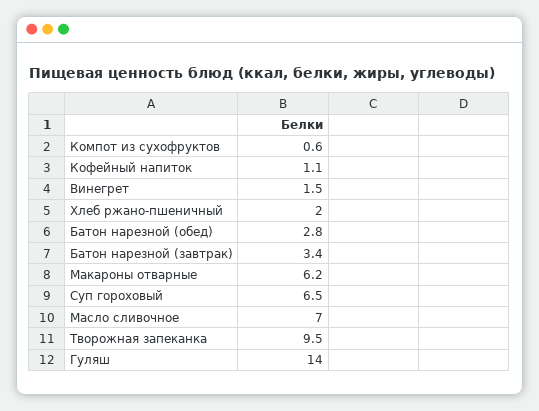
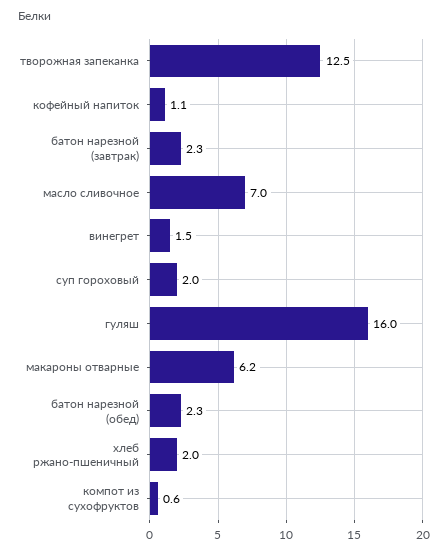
  {
    "Компот из сухофруктов": 0.6,
    "Кофейный напиток": 1.1,
    "Винегрет": 1.5,
    "Хлеб ржано-пшеничный": 2,
-   "Батон нарезной (обед)": 2.8,
+   "Батон нарезной (обед)": 2.3,
-   "Батон нарезной (завтрак)": 3.4,
+   "Батон нарезной (завтрак)": 2.3,
    "Макароны отварные": 6.2,
-   "Суп гороховый": 6.5,
+   "Суп гороховый": 2,
    "Масло сливочное": 7,
-   "Творожная запеканка": 9.5,
+   "Творожная запеканка": 12.5,
-   "Гуляш": 14
+   "Гуляш": 16
  }

